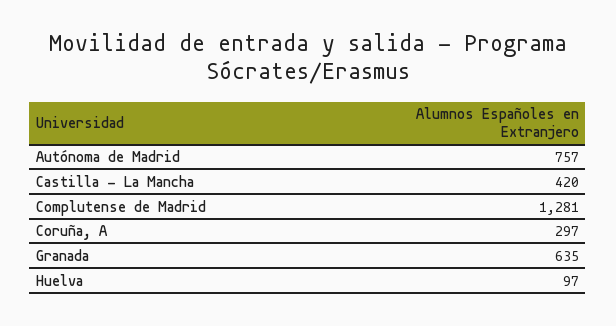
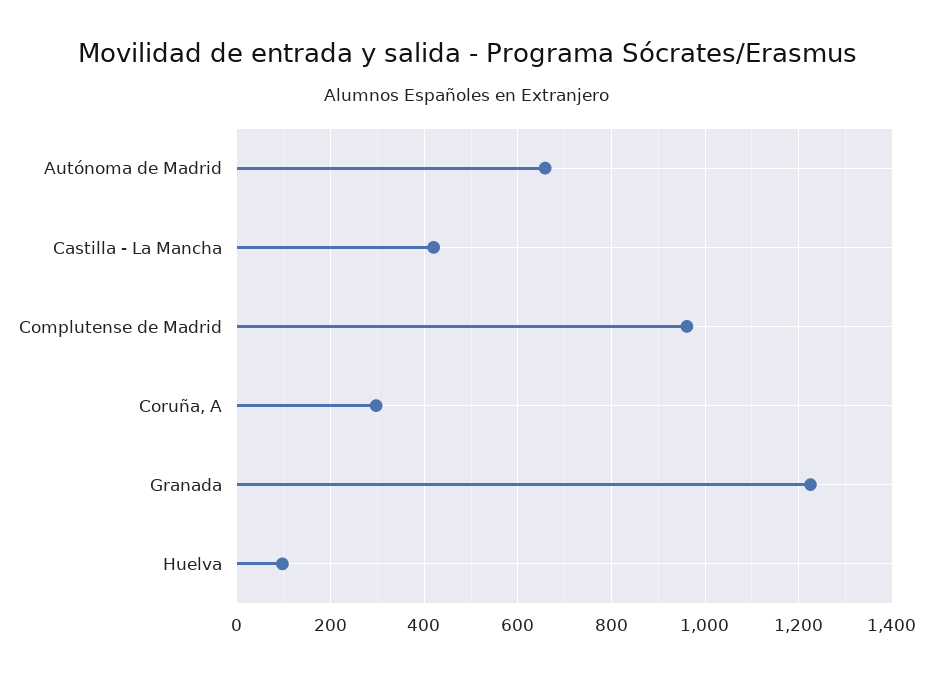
  {
-   "Autónoma de Madrid": 757,
+   "Autónoma de Madrid": 660,
    "Castilla - La Mancha": 420,
-   "Complutense de Madrid": 1281,
+   "Complutense de Madrid": 960,
    "Coruña, A": 297,
-   "Granada": 635,
+   "Granada": 1220,
    "Huelva": 97
  }

